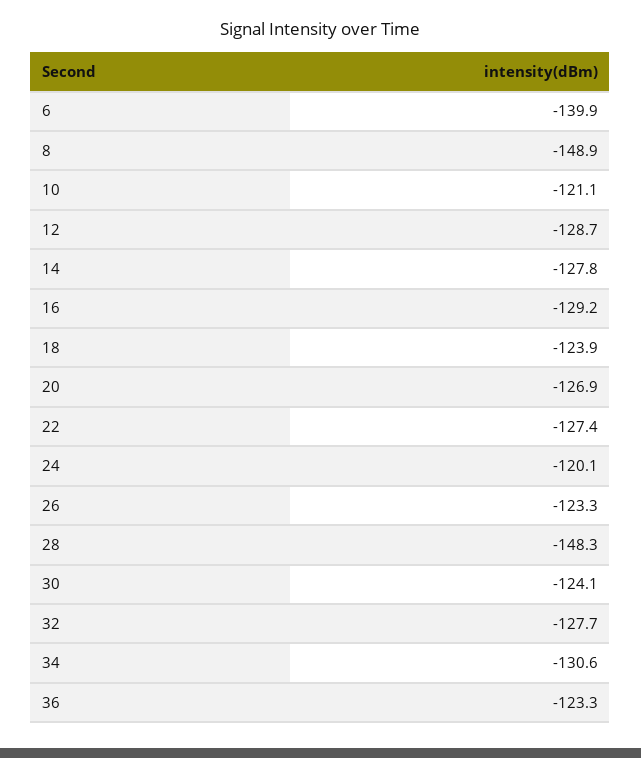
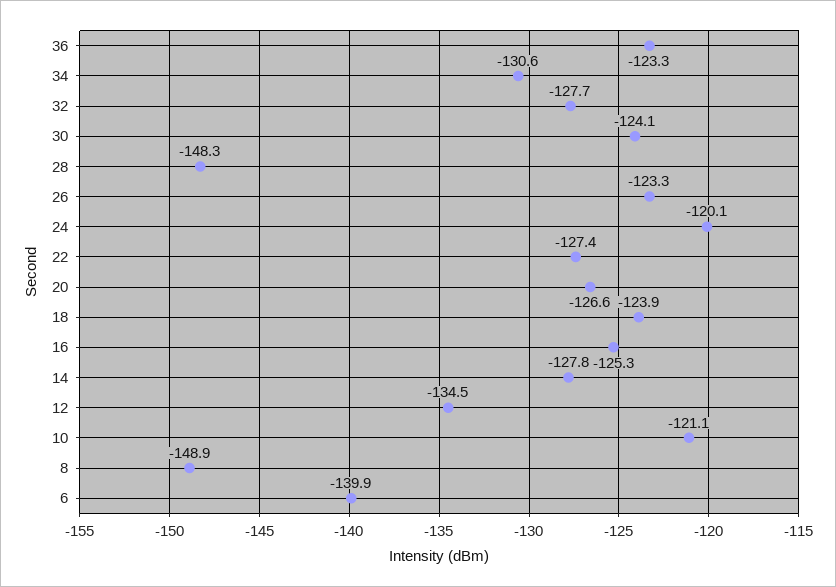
  {
    "6": -139.9,
    "8": -148.9,
    "10": -121.1,
-   "12": -128.7,
+   "12": -134.5,
    "14": -127.8,
-   "16": -129.2,
+   "16": -125.3,
    "18": -123.9,
-   "20": -126.9,
+   "20": -126.6,
    "22": -127.4,
    "24": -120.1,
    "26": -123.3,
    "28": -148.3,
    "30": -124.1,
    "32": -127.7,
    "34": -130.6,
    "36": -123.3
  }

